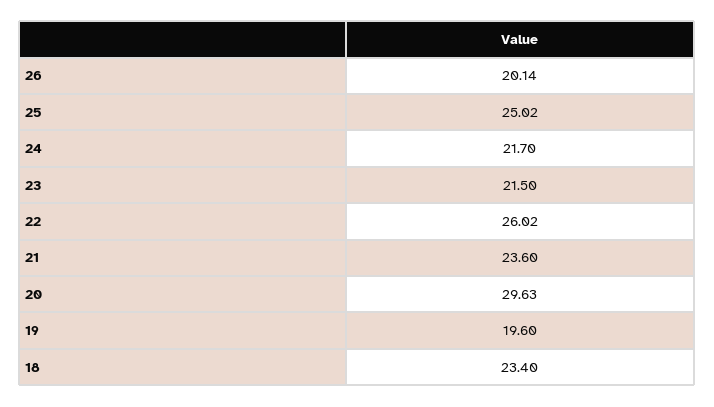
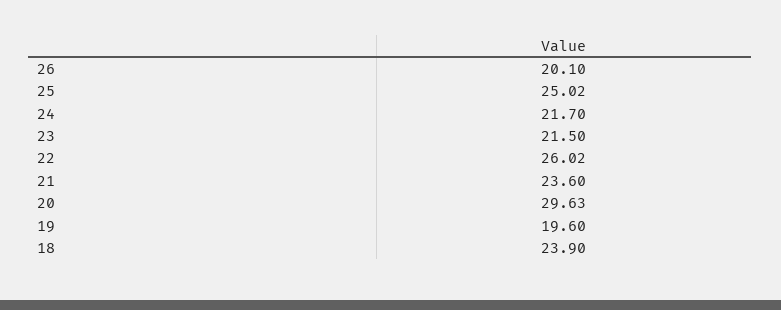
  {
-   "26": 20.14,
+   "26": 20.1,
    "25": 25.02,
    "24": 21.7,
    "23": 21.5,
    "22": 26.02,
    "21": 23.6,
    "20": 29.63,
    "19": 19.6,
-   "18": 23.4
+   "18": 23.9
  }

